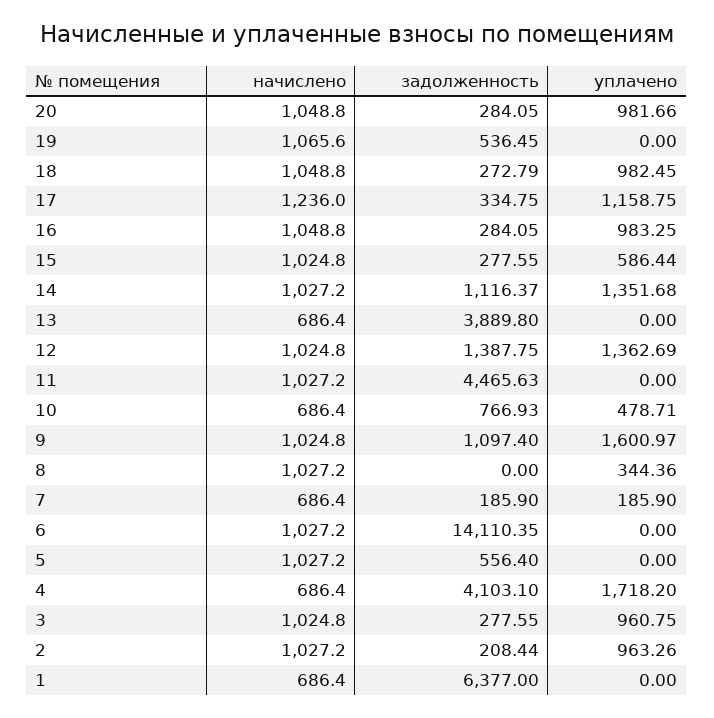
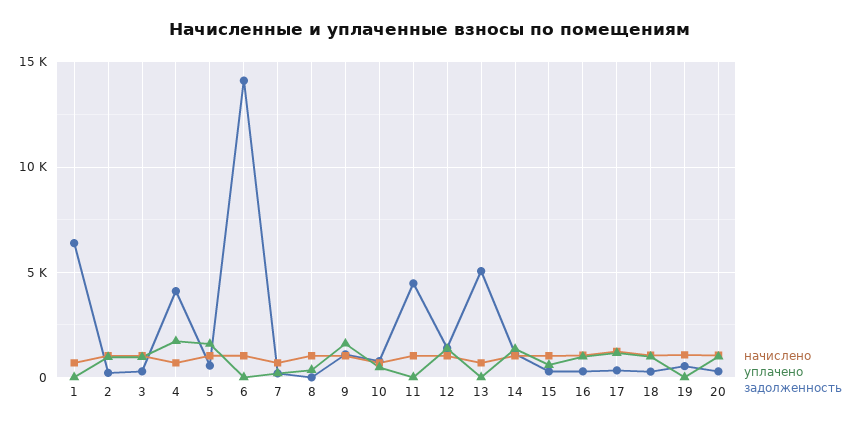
  {
    "начислено": {
      "20": 1048.8,
      "19": 1065.6,
      "18": 1048.8,
      "17": 1236,
      "16": 1048.8,
      "15": 1024.8,
      "14": 1027.2,
      "13": 686.4,
      "12": 1024.8,
      "11": 1027.2,
      "10": 686.4,
      "9": 1024.8,
      "8": 1027.2,
      "7": 686.4,
      "6": 1027.2,
      "5": 1027.2,
      "4": 686.4,
      "3": 1024.8,
      "2": 1027.2,
      "1": 686.4
    },
    "задолженность": {
      "20": 284.05,
      "19": 536.45,
      "18": 272.79,
      "17": 334.75,
      "16": 284.05,
      "15": 277.55,
      "14": 1116.37,
-     "13": 3889.8,
+     "13": 5000,
      "12": 1387.75,
      "11": 4465.63,
      "10": 766.93,
      "9": 1097.4,
      "8": 0,
      "7": 185.9,
      "6": 14110.35,
      "5": 556.4,
      "4": 4103.1,
      "3": 277.55,
      "2": 208.44,
      "1": 6377
    },
    "уплачено": {
      "20": 981.66,
      "19": 0,
      "18": 982.45,
      "17": 1158.75,
      "16": 983.25,
      "15": 586.44,
      "14": 1351.68,
      "13": 0,
      "12": 1362.69,
      "11": 0,
      "10": 478.71,
      "9": 1600.97,
      "8": 344.36,
      "7": 185.9,
      "6": 0,
-     "5": 0,
+     "5": 1500,
      "4": 1718.2,
      "3": 960.75,
      "2": 963.26,
      "1": 0
    }
  }

